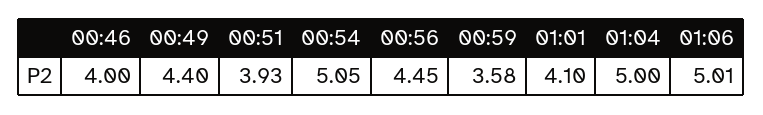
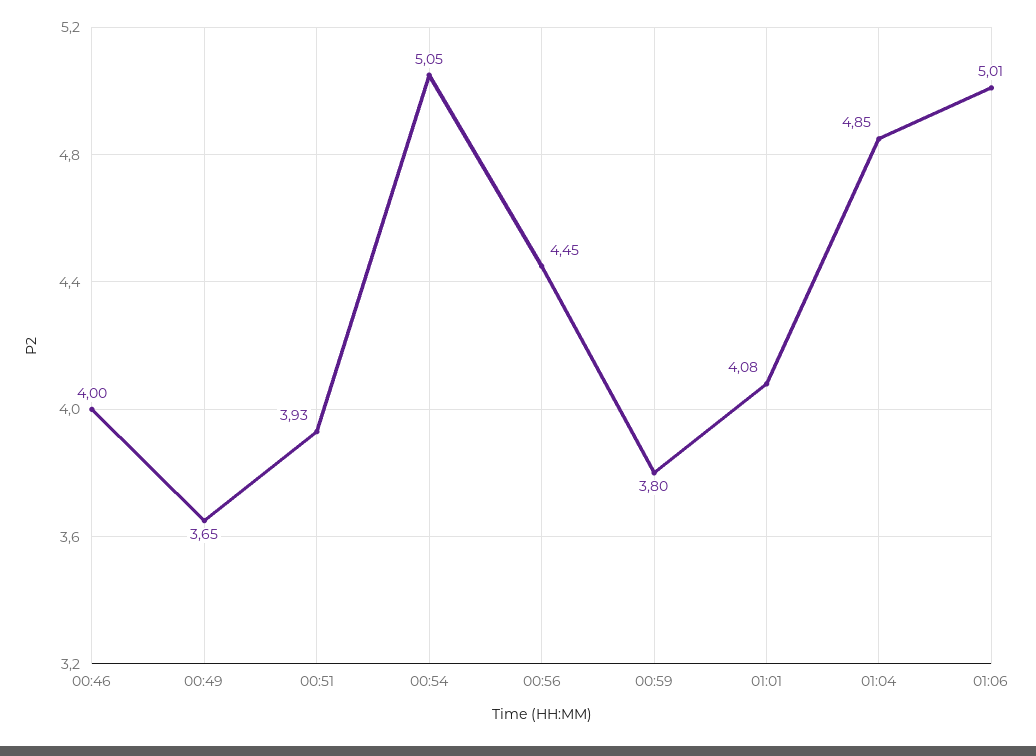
  {
    "00:46": 4,
-   "00:49": 4.4,
+   "00:49": 3.65,
    "00:51": 3.93,
    "00:54": 5.05,
    "00:56": 4.45,
-   "00:59": 3.58,
+   "00:59": 3.8,
-   "01:01": 4.1,
+   "01:01": 4.08,
-   "01:04": 5,
+   "01:04": 4.85,
    "01:06": 5.01
  }

